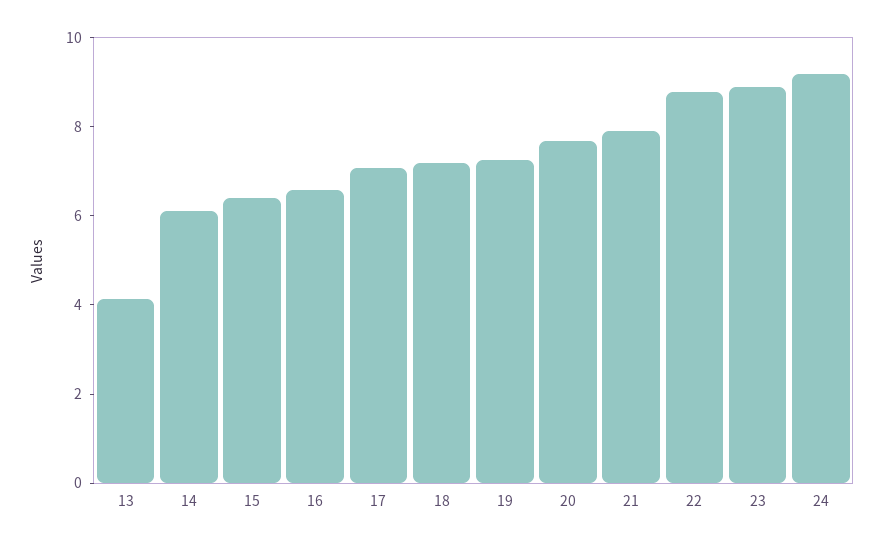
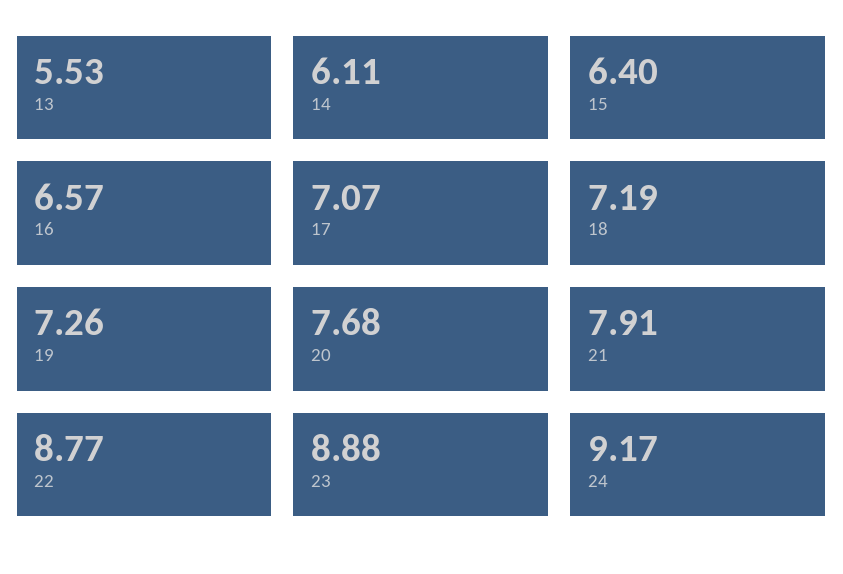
  {
-   "13": 4,
+   "13": 5.53,
    "14": 6.11,
    "15": 6.4,
    "16": 6.57,
    "17": 7.07,
    "18": 7.19,
    "19": 7.26,
    "20": 7.68,
    "21": 7.91,
    "22": 8.77,
    "23": 8.88,
    "24": 9.17
  }

